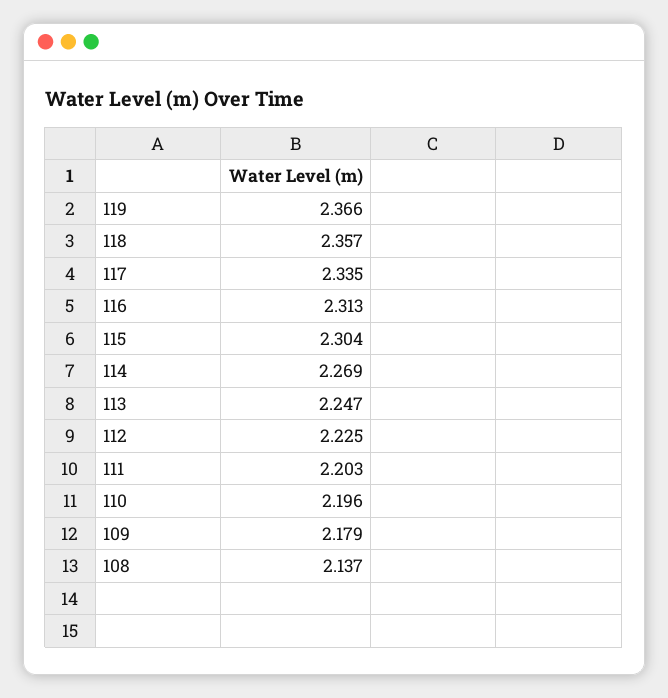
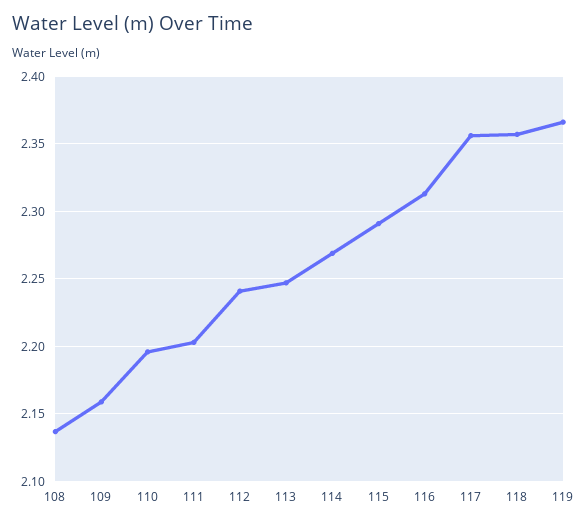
  {
    "119": 2.366,
    "118": 2.357,
-   "117": 2.335,
+   "117": 2.355,
    "116": 2.313,
-   "115": 2.304,
+   "115": 2.29,
    "114": 2.269,
    "113": 2.247,
-   "112": 2.225,
+   "112": 2.24,
    "111": 2.203,
    "110": 2.196,
-   "109": 2.179,
+   "109": 2.16,
    "108": 2.137
  }

